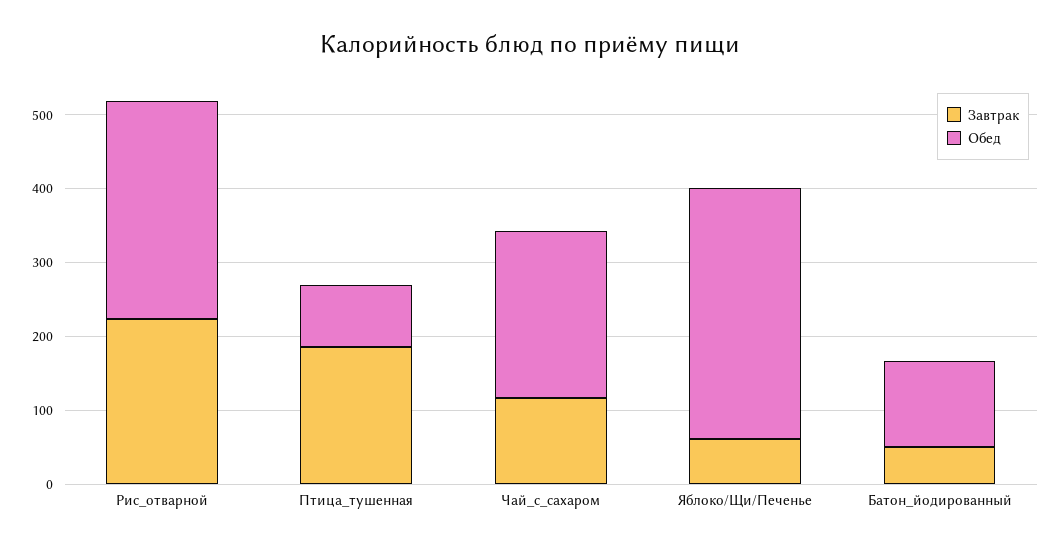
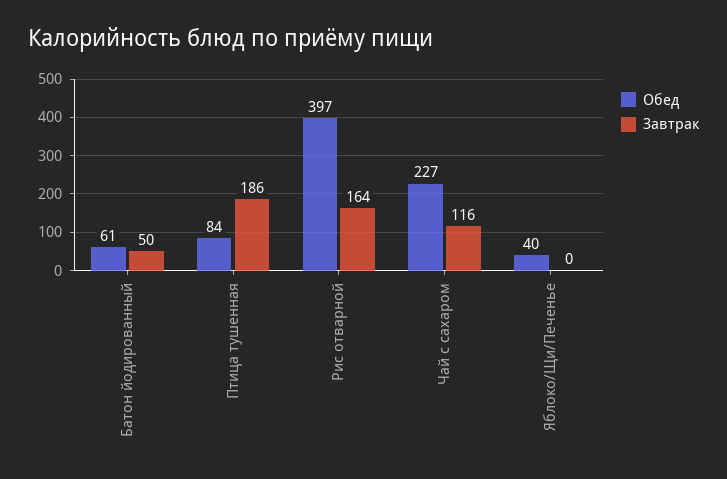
  {
    "Завтрак": {
-     "Рис_отварной": 220,
+     "Рис_отварной": 164,
      "Птица_тушенная": 186,
      "Чай_с_сахаром": 116,
-     "Яблоко/Щи/Печенье": 60,
+     "Яблоко/Щи/Печенье": 0,
      "Батон_йодированный": 50
    },
    "Обед": {
-     "Рис_отварной": 300,
+     "Рис_отварной": 397,
      "Птица_тушенная": 84,
      "Чай_с_сахаром": 227,
-     "Яблоко/Щи/Печенье": 340,
+     "Яблоко/Щи/Печенье": 40,
-     "Батон_йодированный": 120
+     "Батон_йодированный": 61
    }
  }

